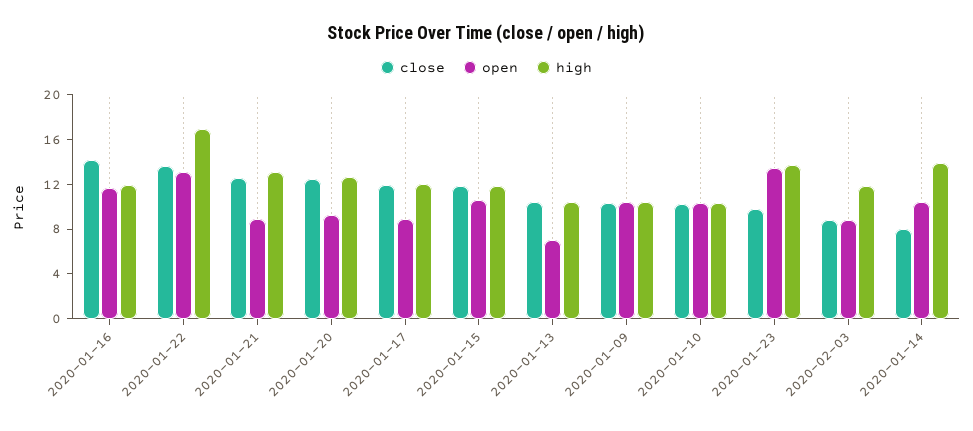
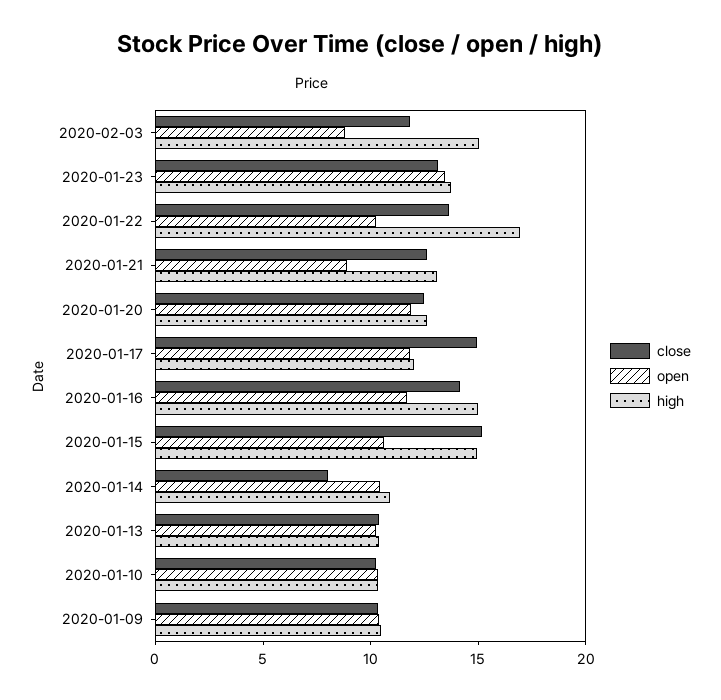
  {
    "close": {
      "2020-01-16": 14,
      "2020-01-22": 14,
      "2020-01-21": 13,
      "2020-01-20": 12,
-     "2020-01-17": 12,
+     "2020-01-17": 15,
-     "2020-01-15": 12,
+     "2020-01-15": 15,
      "2020-01-13": 10,
      "2020-01-09": 10,
      "2020-01-10": 10,
-     "2020-01-23": 10,
+     "2020-01-23": 13,
-     "2020-02-03": 9,
+     "2020-02-03": 12,
      "2020-01-14": 8
    },
    "open": {
      "2020-01-16": 12,
-     "2020-01-22": 13,
+     "2020-01-22": 10,
      "2020-01-21": 9,
-     "2020-01-20": 9,
+     "2020-01-20": 12,
-     "2020-01-17": 9,
+     "2020-01-17": 12,
      "2020-01-15": 11,
-     "2020-01-13": 7,
+     "2020-01-13": 10,
      "2020-01-09": 10,
      "2020-01-10": 10,
      "2020-01-23": 13,
      "2020-02-03": 9,
      "2020-01-14": 10
    },
    "high": {
-     "2020-01-16": 12,
+     "2020-01-16": 15,
      "2020-01-22": 17,
      "2020-01-21": 13,
      "2020-01-20": 13,
      "2020-01-17": 12,
-     "2020-01-15": 12,
+     "2020-01-15": 15,
      "2020-01-13": 10,
      "2020-01-09": 10,
      "2020-01-10": 10,
      "2020-01-23": 14,
-     "2020-02-03": 12,
+     "2020-02-03": 15,
-     "2020-01-14": 14
+     "2020-01-14": 11
    }
  }

